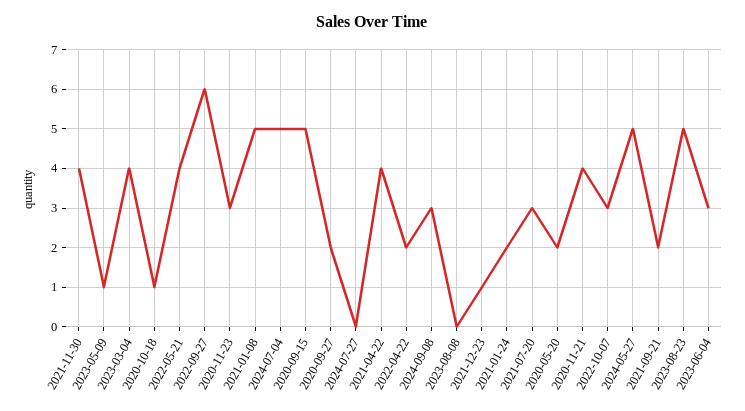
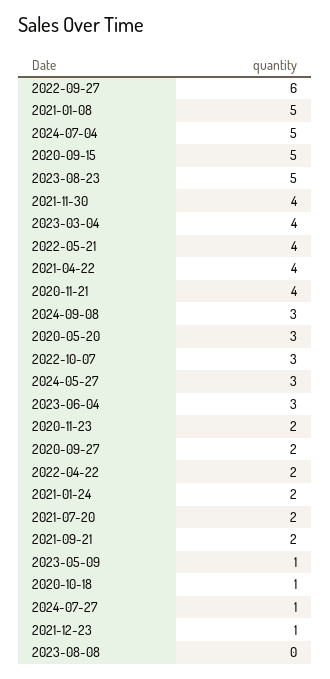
  {
    "2021-11-30": 4,
    "2023-05-09": 1,
    "2023-03-04": 4,
    "2020-10-18": 1,
    "2022-05-21": 4,
    "2022-09-27": 6,
-   "2020-11-23": 3,
+   "2020-11-23": 2,
    "2021-01-08": 5,
    "2024-07-04": 5,
    "2020-09-15": 5,
    "2020-09-27": 2,
-   "2024-07-27": 0,
+   "2024-07-27": 1,
    "2021-04-22": 4,
    "2022-04-22": 2,
    "2024-09-08": 3,
    "2023-08-08": 0,
    "2021-12-23": 1,
    "2021-01-24": 2,
-   "2021-07-20": 3,
+   "2021-07-20": 2,
-   "2020-05-20": 2,
+   "2020-05-20": 3,
    "2020-11-21": 4,
    "2022-10-07": 3,
-   "2024-05-27": 5,
+   "2024-05-27": 3,
    "2021-09-21": 2,
    "2023-08-23": 5,
    "2023-06-04": 3
  }

